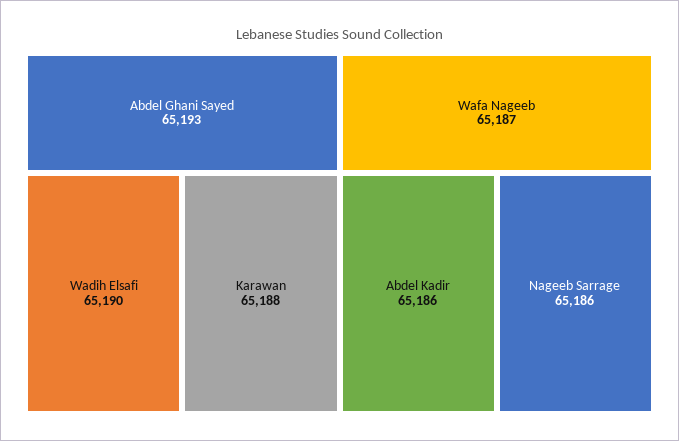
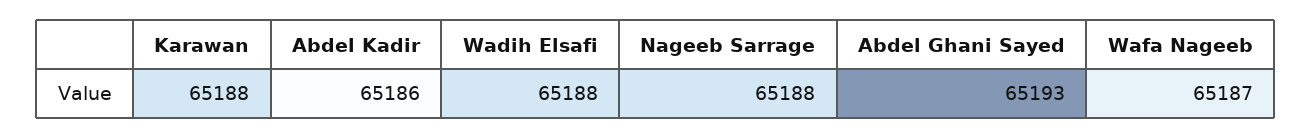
  {
    "Abdel Ghani Sayed": 65193,
-   "Wadih Elsafi": 65190,
+   "Wadih Elsafi": 65188,
    "Karawan": 65188,
    "Wafa Nageeb": 65187,
    "Abdel Kadir": 65186,
-   "Nageeb Sarrage": 65186
+   "Nageeb Sarrage": 65188
  }

